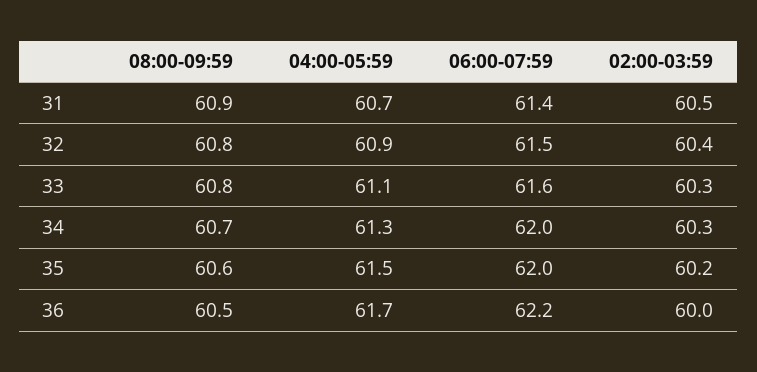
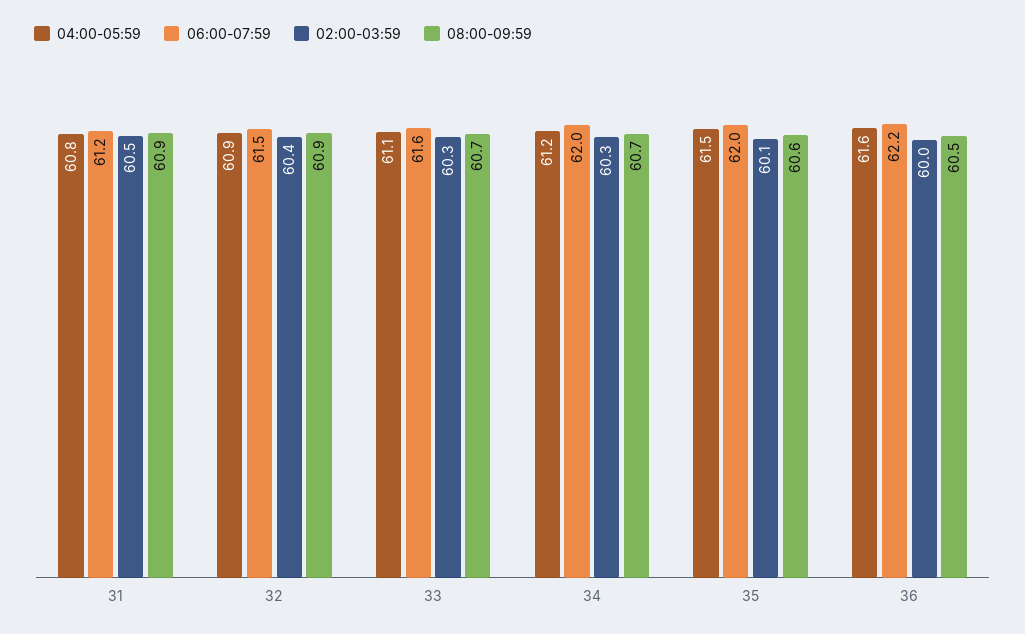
  {
    "08:00-09:59": {
      "31": 60.9,
-     "32": 60.8,
+     "32": 60.9,
-     "33": 60.8,
+     "33": 60.7,
      "34": 60.7,
      "35": 60.6,
      "36": 60.5
    },
    "04:00-05:59": {
-     "31": 60.7,
+     "31": 60.8,
      "32": 60.9,
      "33": 61.1,
-     "34": 61.3,
+     "34": 61.2,
      "35": 61.5,
-     "36": 61.7
+     "36": 61.6
    },
    "06:00-07:59": {
-     "31": 61.4,
+     "31": 61.2,
      "32": 61.5,
      "33": 61.6,
      "34": 62,
      "35": 62,
      "36": 62.2
    },
    "02:00-03:59": {
      "31": 60.5,
      "32": 60.4,
      "33": 60.3,
      "34": 60.3,
-     "35": 60.2,
+     "35": 60.1,
      "36": 60
    }
  }

